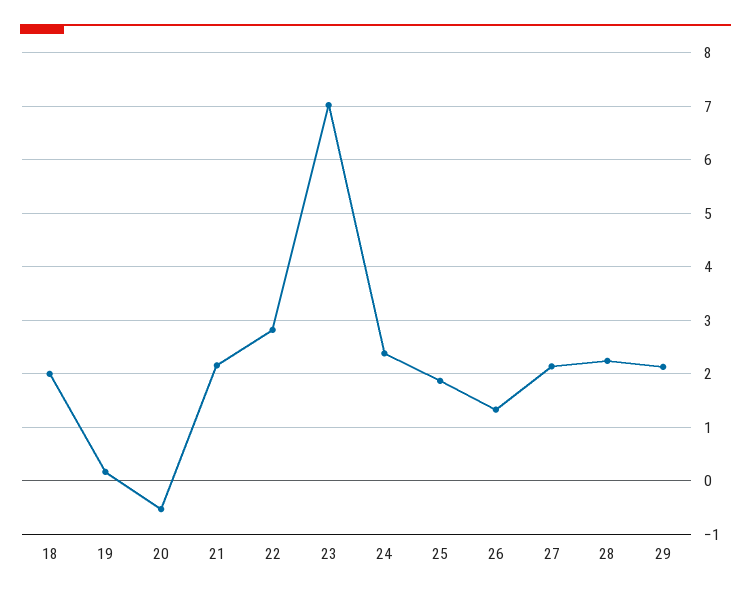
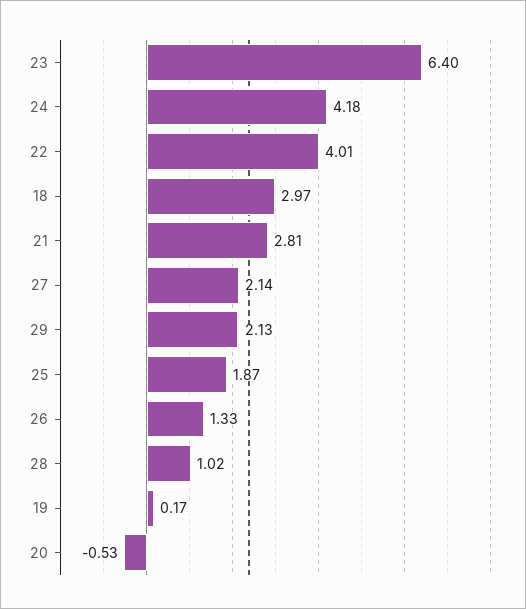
  {
-   "18": 2,
+   "18": 2.97,
    "19": 0.17,
    "20": -0.53,
-   "21": 2.2,
+   "21": 2.81,
-   "22": 2.8,
+   "22": 4.01,
-   "23": 7,
+   "23": 6.4,
-   "24": 2.4,
+   "24": 4.18,
    "25": 1.87,
    "26": 1.33,
    "27": 2.14,
-   "28": 2.2,
+   "28": 1.02,
    "29": 2.13
  }

